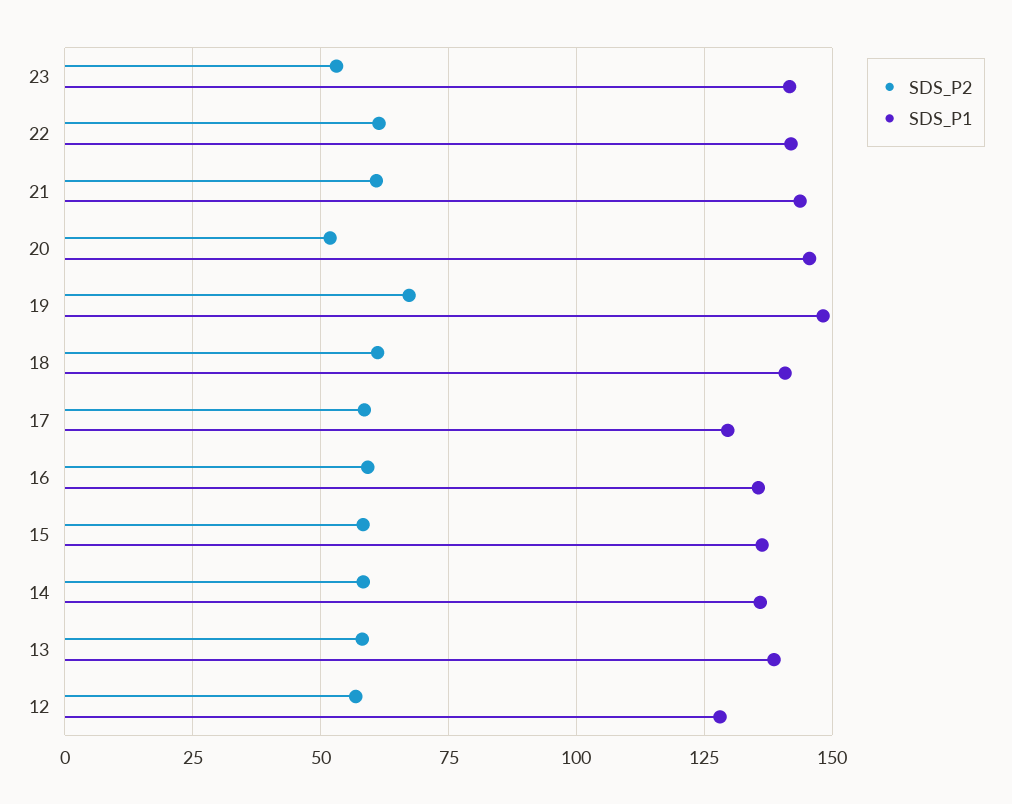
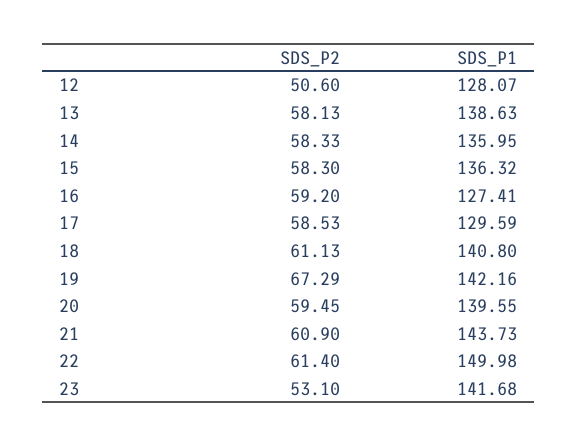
  {
    "SDS_P2": {
      "23": 53.1,
      "22": 61.4,
      "21": 60.9,
-     "20": 52.5,
+     "20": 59.45,
      "19": 67.29,
      "18": 61.13,
      "17": 58.53,
      "16": 59.2,
      "15": 58.3,
      "14": 58.33,
      "13": 58.13,
-     "12": 57.5
+     "12": 50.6
    },
    "SDS_P1": {
      "23": 141.68,
-     "22": 142.5,
+     "22": 149.98,
      "21": 143.73,
-     "20": 145,
+     "20": 139.55,
-     "19": 147.5,
+     "19": 142.16,
      "18": 140.8,
      "17": 129.59,
-     "16": 135,
+     "16": 127.41,
      "15": 136.32,
      "14": 135.95,
      "13": 138.63,
      "12": 128.07
    }
  }

